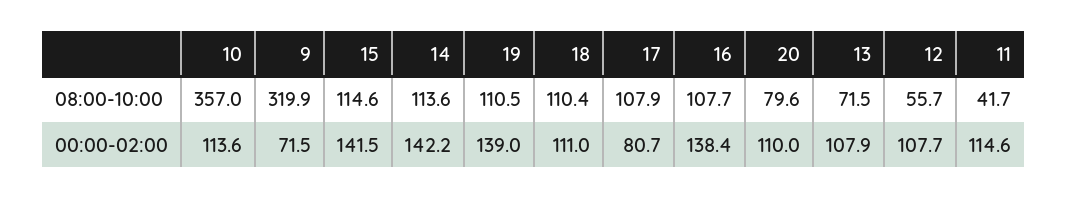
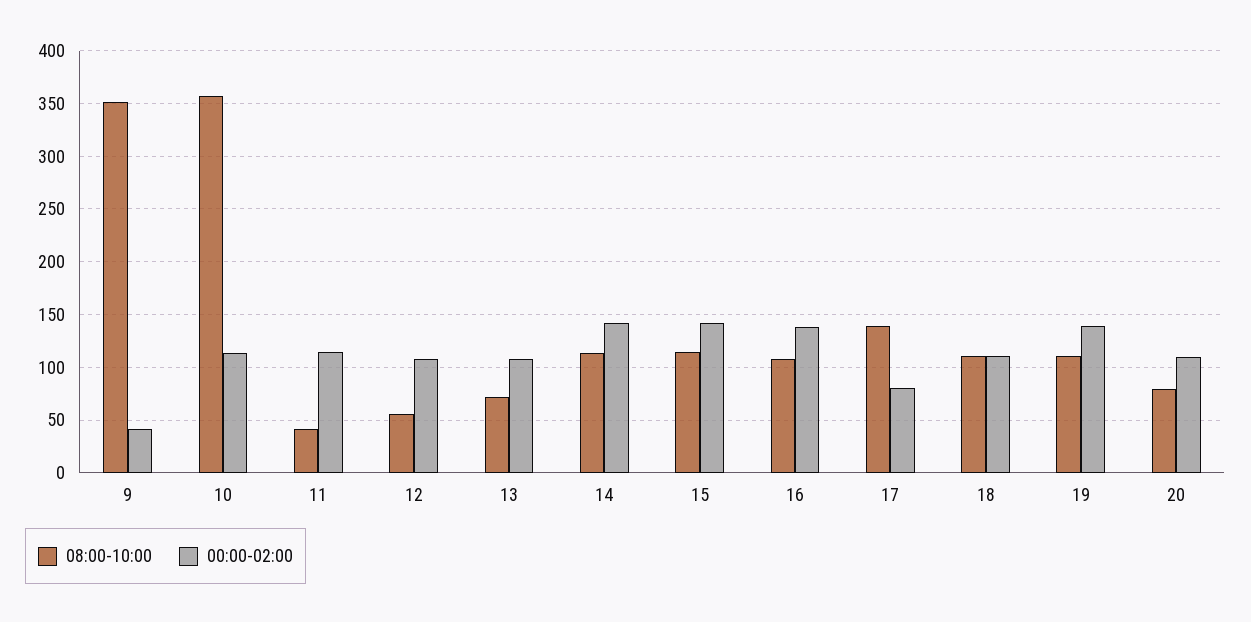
  {
    "08:00-10:00": {
      "10": 357,
-     "9": 319.9,
+     "9": 350,
      "15": 114.6,
      "14": 113.6,
      "19": 110.5,
      "18": 110.4,
-     "17": 107.9,
+     "17": 140,
      "16": 107.7,
      "20": 79.6,
      "13": 71.5,
      "12": 55.7,
      "11": 41.7
    },
    "00:00-02:00": {
      "10": 113.6,
-     "9": 71.5,
+     "9": 40,
      "15": 141.5,
      "14": 142.2,
      "19": 139,
      "18": 111,
      "17": 80.7,
      "16": 138.4,
      "20": 110,
      "13": 107.9,
      "12": 107.7,
      "11": 114.6
    }
  }

